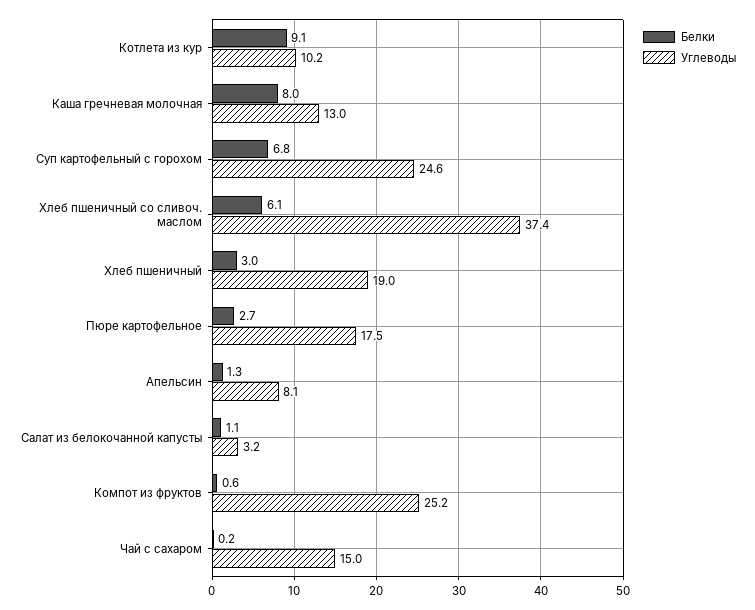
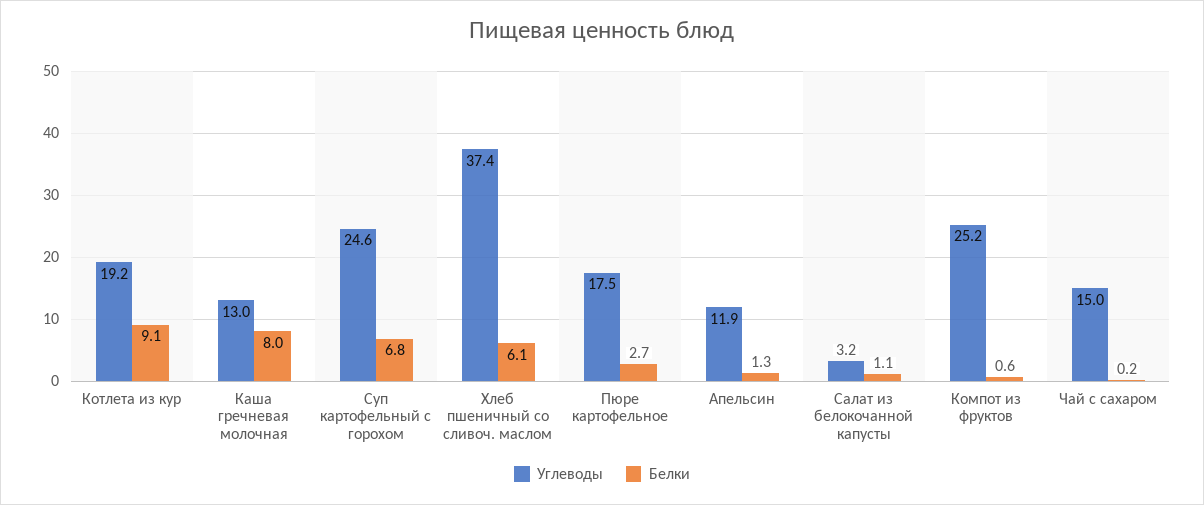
  {
    "Белки": {
      "Котлета из кур": 9.1,
      "Каша гречневая молочная": 8,
      "Суп картофельный с горохом": 6.8,
      "Хлеб пшеничный со сливоч. маслом": 6.1,
-     "Хлеб пшеничный": 3,
      "Пюре картофельное": 2.7,
      "Апельсин": 1.3,
      "Салат из белокочанной капусты": 1.1,
      "Компот из фруктов": 0.6,
      "Чай с сахаром": 0.2
    },
    "Углеводы": {
-     "Котлета из кур": 10.2,
+     "Котлета из кур": 19.2,
      "Каша гречневая молочная": 13,
      "Суп картофельный с горохом": 24.6,
      "Хлеб пшеничный со сливоч. маслом": 37.4,
-     "Хлеб пшеничный": 19,
      "Пюре картофельное": 17.5,
-     "Апельсин": 8.1,
+     "Апельсин": 11.9,
      "Салат из белокочанной капусты": 3.2,
      "Компот из фруктов": 25.2,
      "Чай с сахаром": 15
    }
  }

